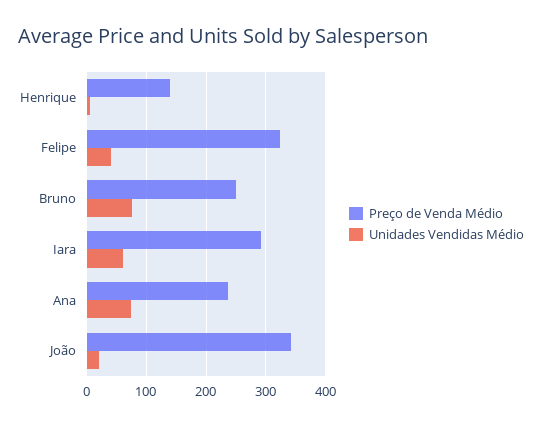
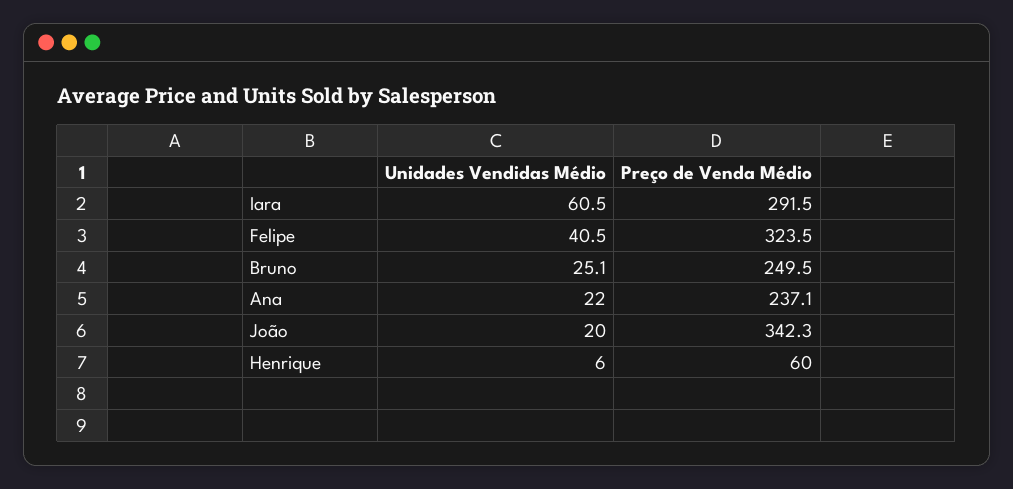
  {
    "Preço de Venda Médio": {
-     "Henrique": 140,
+     "Henrique": 60,
      "Felipe": 323.5,
      "Bruno": 249.5,
      "Iara": 291.5,
      "Ana": 237.1,
      "João": 342.3
    },
    "Unidades Vendidas Médio": {
      "Henrique": 6,
      "Felipe": 40.5,
-     "Bruno": 80,
+     "Bruno": 25.1,
      "Iara": 60.5,
-     "Ana": 80,
+     "Ana": 22,
      "João": 20
    }
  }

